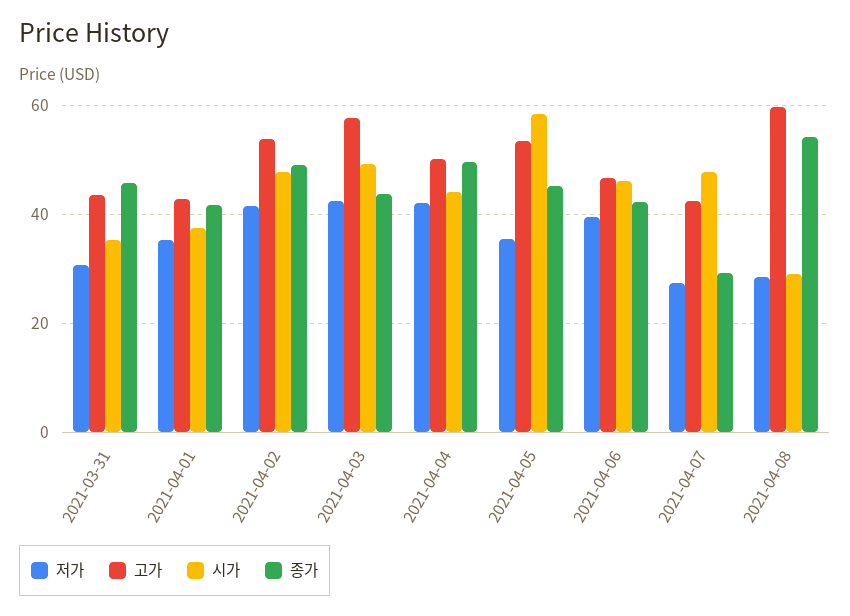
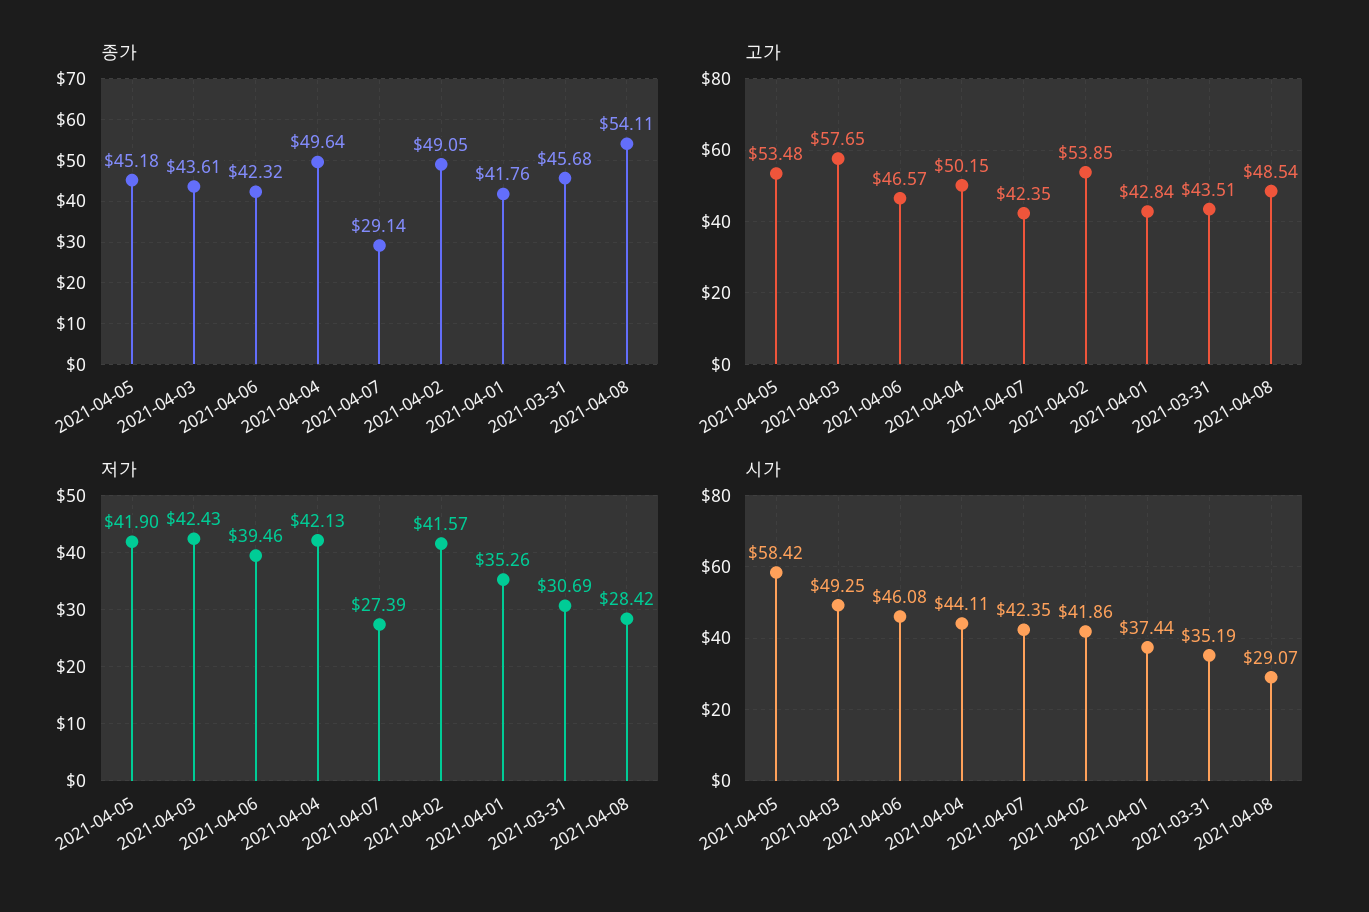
  {
    "저가": {
      "2021-03-31": 30.69,
      "2021-04-01": 35.26,
      "2021-04-02": 41.57,
      "2021-04-03": 42.43,
      "2021-04-04": 42.13,
-     "2021-04-05": 36,
+     "2021-04-05": 41.9,
      "2021-04-06": 39.46,
      "2021-04-07": 27.39,
      "2021-04-08": 28.42
    },
    "고가": {
      "2021-03-31": 43.51,
      "2021-04-01": 42.84,
      "2021-04-02": 53.85,
      "2021-04-03": 57.65,
      "2021-04-04": 50.15,
      "2021-04-05": 53.48,
      "2021-04-06": 46.57,
      "2021-04-07": 42.35,
-     "2021-04-08": 60
+     "2021-04-08": 48.54
    },
    "시가": {
      "2021-03-31": 35.19,
      "2021-04-01": 37.44,
-     "2021-04-02": 48,
+     "2021-04-02": 41.86,
      "2021-04-03": 49.25,
      "2021-04-04": 44.11,
      "2021-04-05": 58.42,
      "2021-04-06": 46.08,
-     "2021-04-07": 48,
+     "2021-04-07": 42.35,
      "2021-04-08": 29.07
    },
    "종가": {
      "2021-03-31": 45.68,
      "2021-04-01": 41.76,
      "2021-04-02": 49.05,
      "2021-04-03": 43.61,
      "2021-04-04": 49.64,
      "2021-04-05": 45.18,
      "2021-04-06": 42.32,
      "2021-04-07": 29.14,
      "2021-04-08": 54.11
    }
  }

